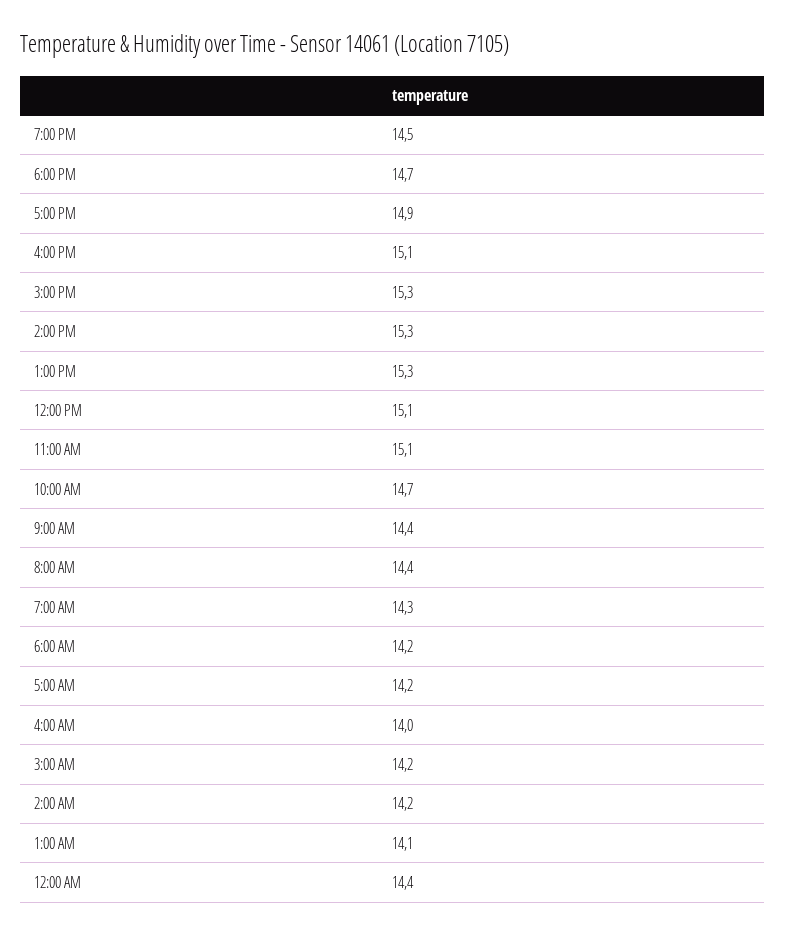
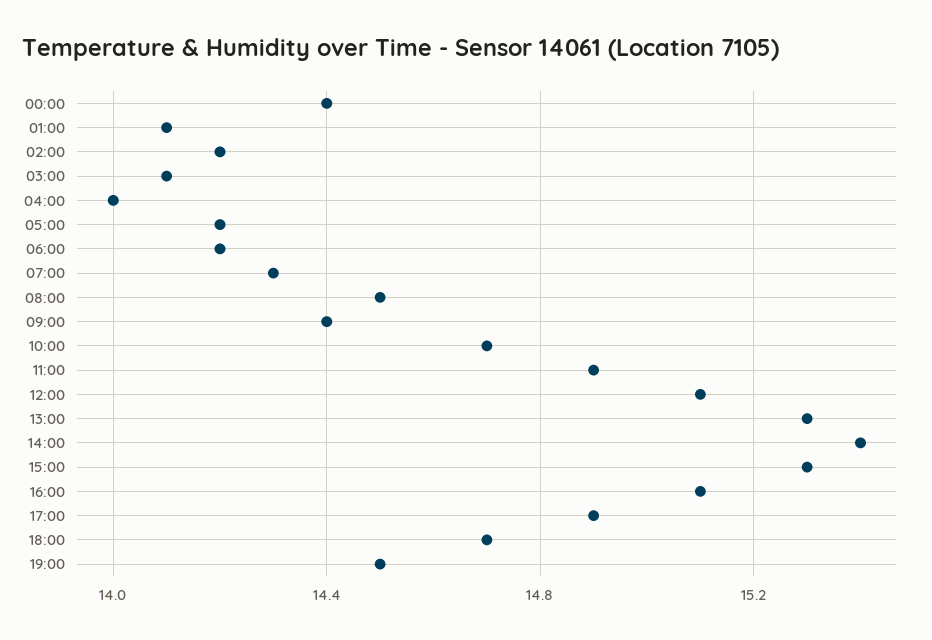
  {
    "7:00 PM": 14.5,
    "6:00 PM": 14.7,
    "5:00 PM": 14.9,
    "4:00 PM": 15.1,
    "3:00 PM": 15.3,
-   "2:00 PM": 15.3,
+   "2:00 PM": 15.4,
    "1:00 PM": 15.3,
    "12:00 PM": 15.1,
-   "11:00 AM": 15.1,
+   "11:00 AM": 14.9,
    "10:00 AM": 14.7,
    "9:00 AM": 14.4,
-   "8:00 AM": 14.4,
+   "8:00 AM": 14.5,
    "7:00 AM": 14.3,
    "6:00 AM": 14.2,
    "5:00 AM": 14.2,
    "4:00 AM": 14,
-   "3:00 AM": 14.2,
+   "3:00 AM": 14.1,
    "2:00 AM": 14.2,
    "1:00 AM": 14.1,
    "12:00 AM": 14.4
  }

